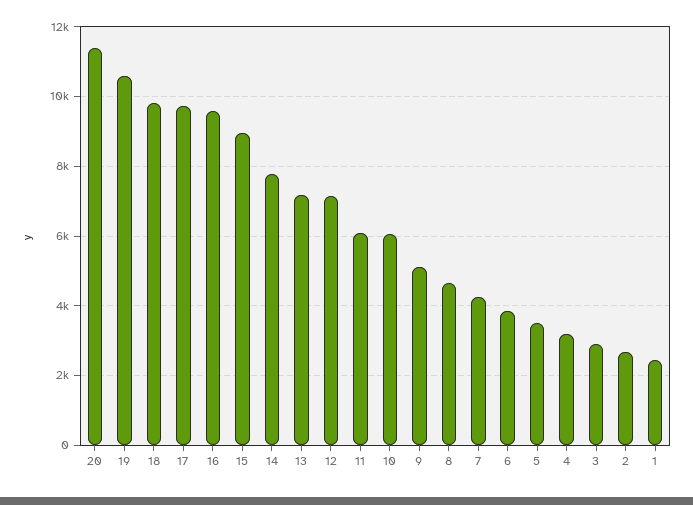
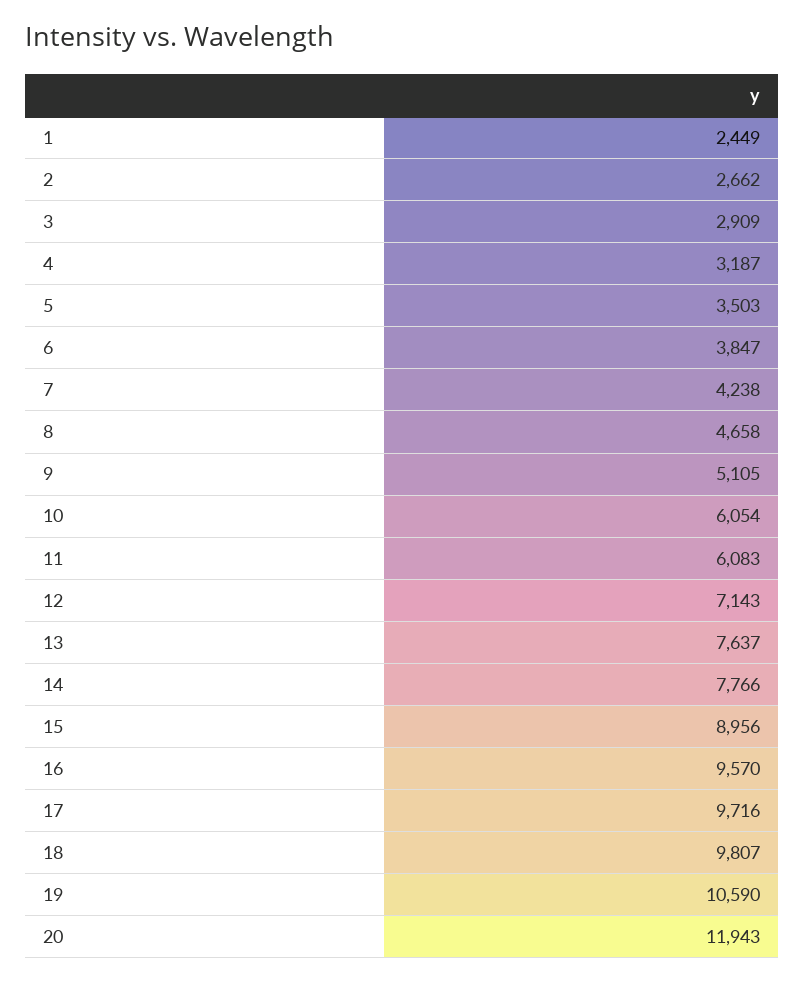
  {
-   "20": 11400,
+   "20": 11943,
    "19": 10590,
    "18": 9807,
    "17": 9716,
    "16": 9570,
    "15": 8956,
    "14": 7766,
-   "13": 7200,
+   "13": 7637,
    "12": 7143,
    "11": 6083,
    "10": 6054,
    "9": 5105,
    "8": 4658,
    "7": 4238,
    "6": 3847,
    "5": 3503,
    "4": 3187,
    "3": 2909,
    "2": 2662,
    "1": 2449
  }

